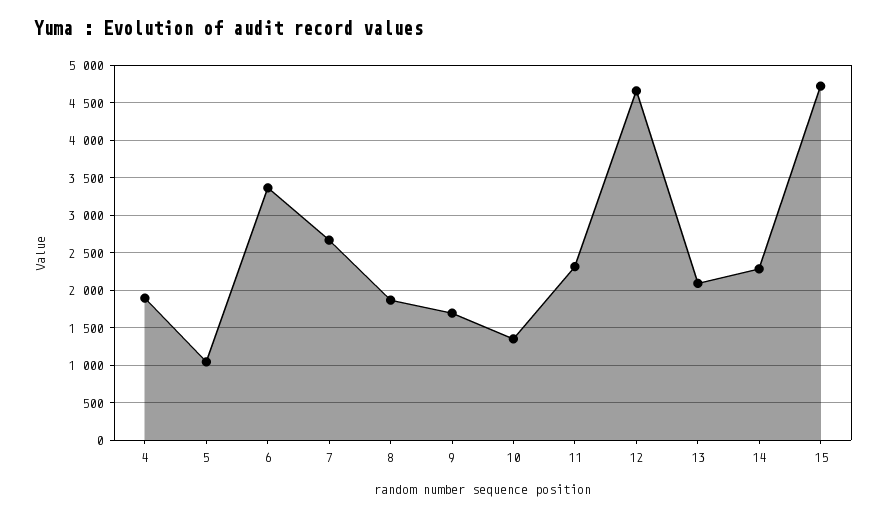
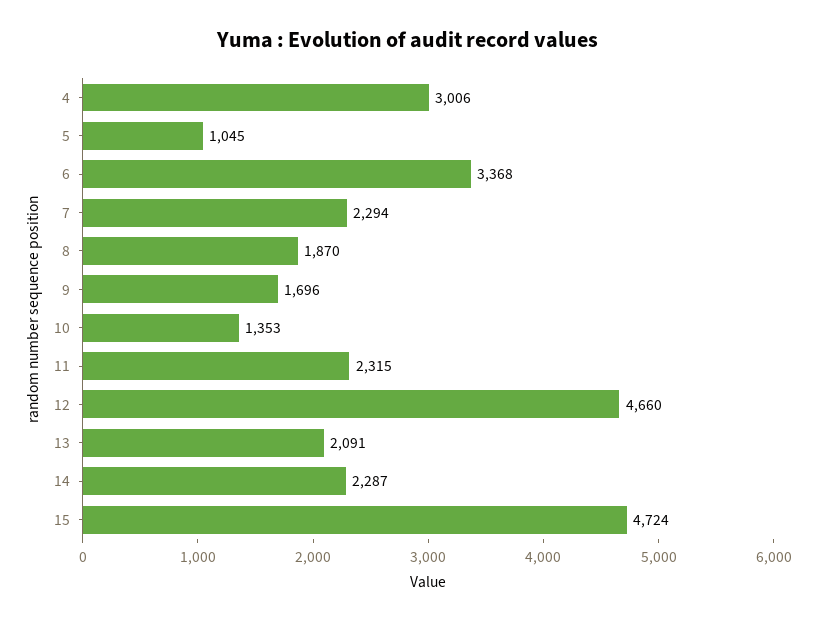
  {
-   "4": 1900,
+   "4": 3006,
    "5": 1045,
    "6": 3368,
-   "7": 2700,
+   "7": 2294,
    "8": 1870,
    "9": 1696,
    "10": 1353,
    "11": 2315,
    "12": 4660,
    "13": 2091,
    "14": 2287,
    "15": 4724
  }

